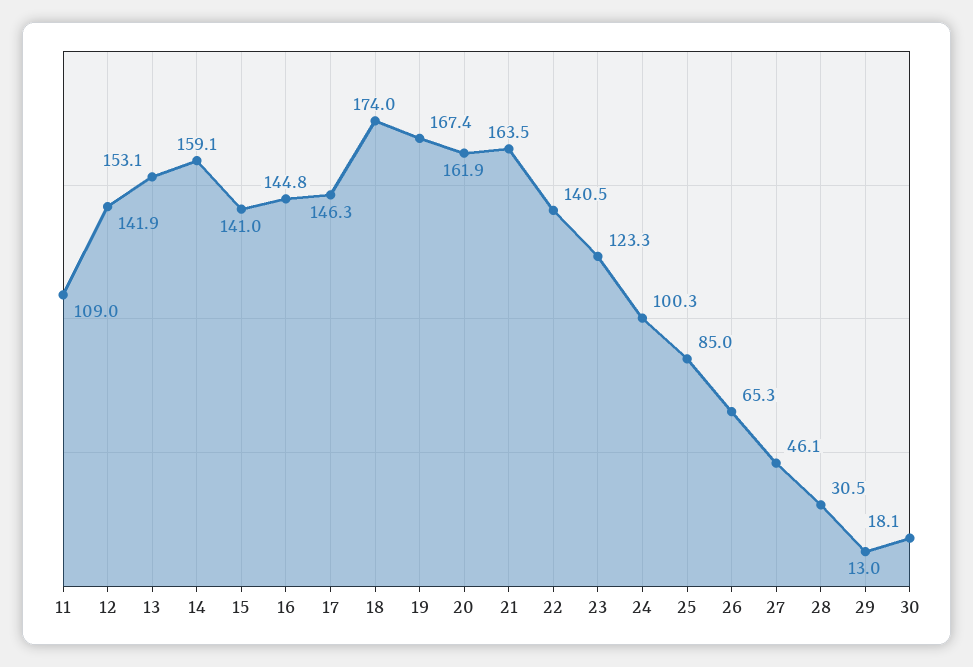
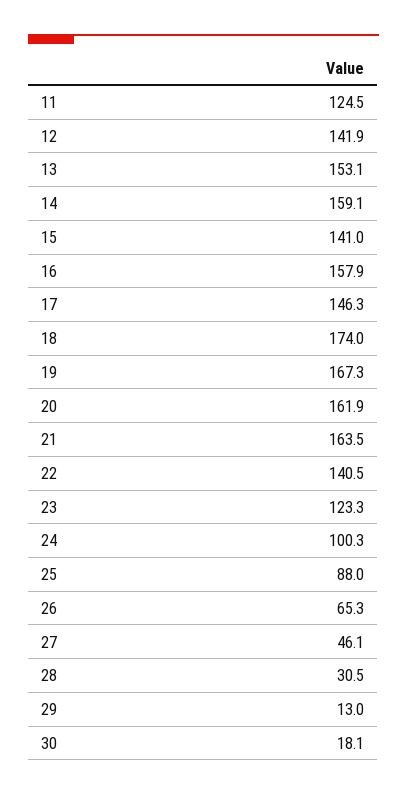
  {
-   "11": 109,
+   "11": 124.5,
    "12": 141.9,
    "13": 153.1,
    "14": 159.1,
    "15": 141,
-   "16": 144.8,
+   "16": 157.9,
    "17": 146.3,
    "18": 174,
-   "19": 167.4,
+   "19": 167.3,
    "20": 161.9,
    "21": 163.5,
    "22": 140.5,
    "23": 123.3,
    "24": 100.3,
-   "25": 85,
+   "25": 88,
    "26": 65.3,
    "27": 46.1,
    "28": 30.5,
    "29": 13,
    "30": 18.1
  }

